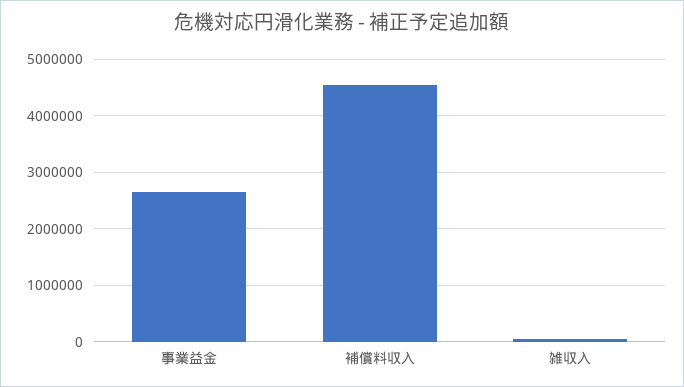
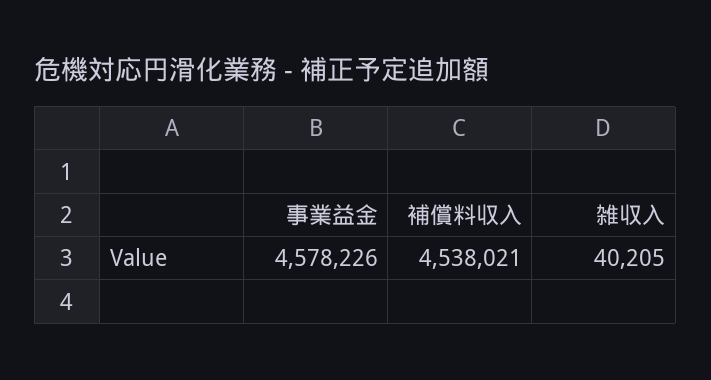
  {
-   "事業益金": 2600000,
+   "事業益金": 4578226,
    "補償料収入": 4538021,
    "雑収入": 40205
  }

